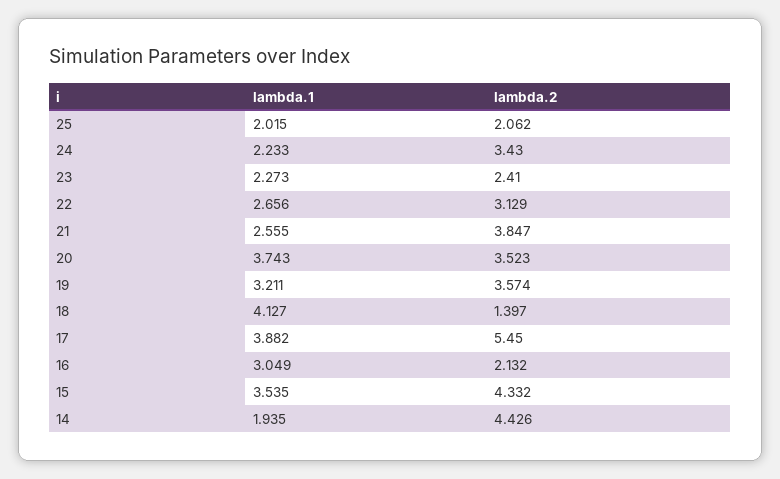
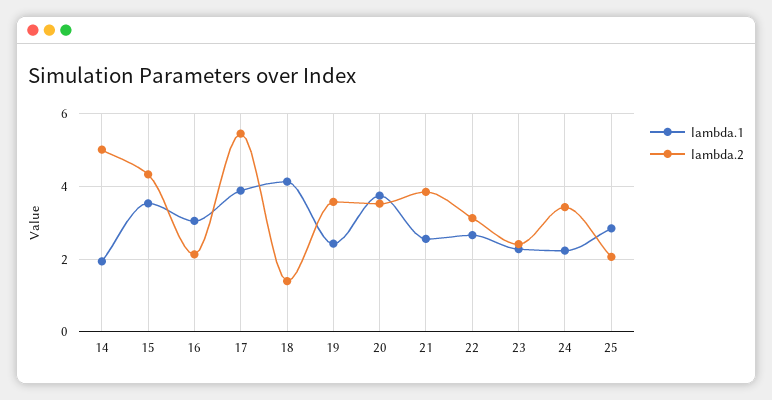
  {
    "lambda.1": {
-     "25": 2.015,
+     "25": 2.8,
      "24": 2.233,
      "23": 2.273,
      "22": 2.656,
      "21": 2.555,
      "20": 3.743,
-     "19": 3.211,
+     "19": 2.4,
      "18": 4.127,
      "17": 3.882,
      "16": 3.049,
      "15": 3.535,
      "14": 1.935
    },
    "lambda.2": {
      "25": 2.062,
      "24": 3.43,
      "23": 2.41,
      "22": 3.129,
      "21": 3.847,
      "20": 3.523,
      "19": 3.574,
      "18": 1.397,
      "17": 5.45,
      "16": 2.132,
      "15": 4.332,
-     "14": 4.426
+     "14": 5
    }
  }

